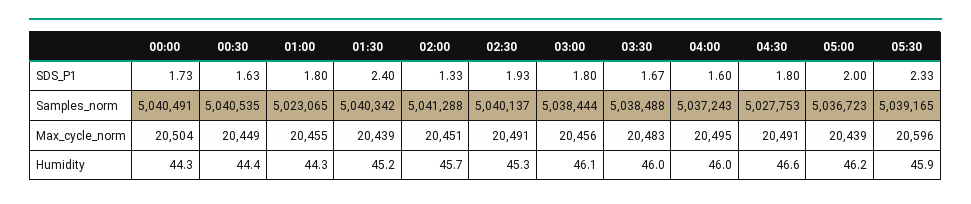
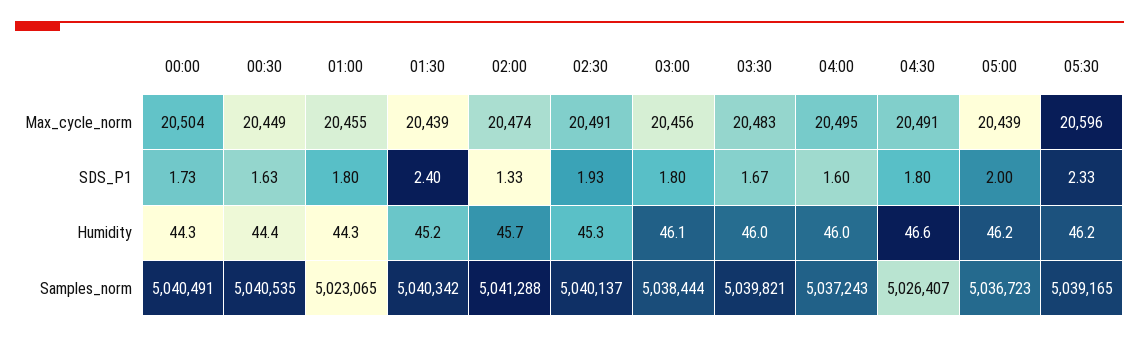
  {
    "00:00": {
      "SDS_P1": 1.73,
      "Samples_norm": 5040491,
      "Max_cycle_norm": 20504,
      "Humidity": 44.3
    },
    "00:30": {
      "SDS_P1": 1.63,
      "Samples_norm": 5040535,
      "Max_cycle_norm": 20449,
      "Humidity": 44.4
    },
    "01:00": {
      "SDS_P1": 1.8,
      "Samples_norm": 5023065,
      "Max_cycle_norm": 20455,
      "Humidity": 44.3
    },
    "01:30": {
      "SDS_P1": 2.4,
      "Samples_norm": 5040342,
      "Max_cycle_norm": 20439,
      "Humidity": 45.2
    },
    "02:00": {
      "SDS_P1": 1.33,
      "Samples_norm": 5041288,
-     "Max_cycle_norm": 20451,
+     "Max_cycle_norm": 20474,
      "Humidity": 45.7
    },
    "02:30": {
      "SDS_P1": 1.93,
      "Samples_norm": 5040137,
      "Max_cycle_norm": 20491,
      "Humidity": 45.3
    },
    "03:00": {
      "SDS_P1": 1.8,
      "Samples_norm": 5038444,
      "Max_cycle_norm": 20456,
      "Humidity": 46.1
    },
    "03:30": {
      "SDS_P1": 1.67,
-     "Samples_norm": 5038488,
+     "Samples_norm": 5039821,
      "Max_cycle_norm": 20483,
      "Humidity": 46
    },
    "04:00": {
      "SDS_P1": 1.6,
      "Samples_norm": 5037243,
      "Max_cycle_norm": 20495,
      "Humidity": 46
    },
    "04:30": {
      "SDS_P1": 1.8,
-     "Samples_norm": 5027753,
+     "Samples_norm": 5026407,
      "Max_cycle_norm": 20491,
      "Humidity": 46.6
    },
    "05:00": {
      "SDS_P1": 2,
      "Samples_norm": 5036723,
      "Max_cycle_norm": 20439,
      "Humidity": 46.2
    },
    "05:30": {
      "SDS_P1": 2.33,
      "Samples_norm": 5039165,
      "Max_cycle_norm": 20596,
-     "Humidity": 45.9
+     "Humidity": 46.2
    }
  }

